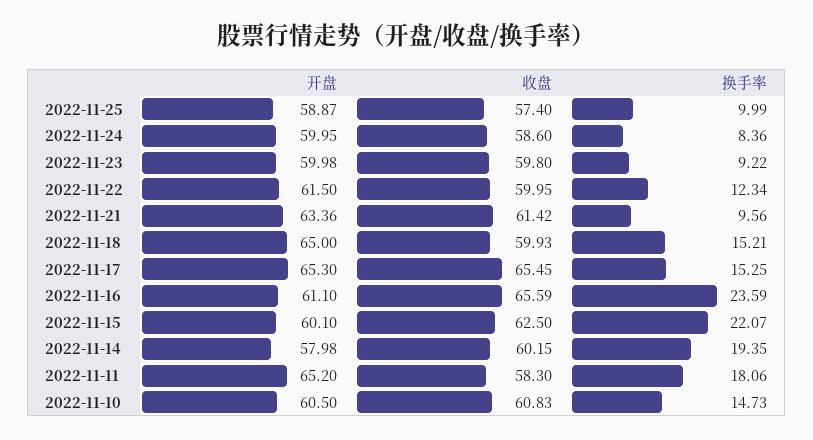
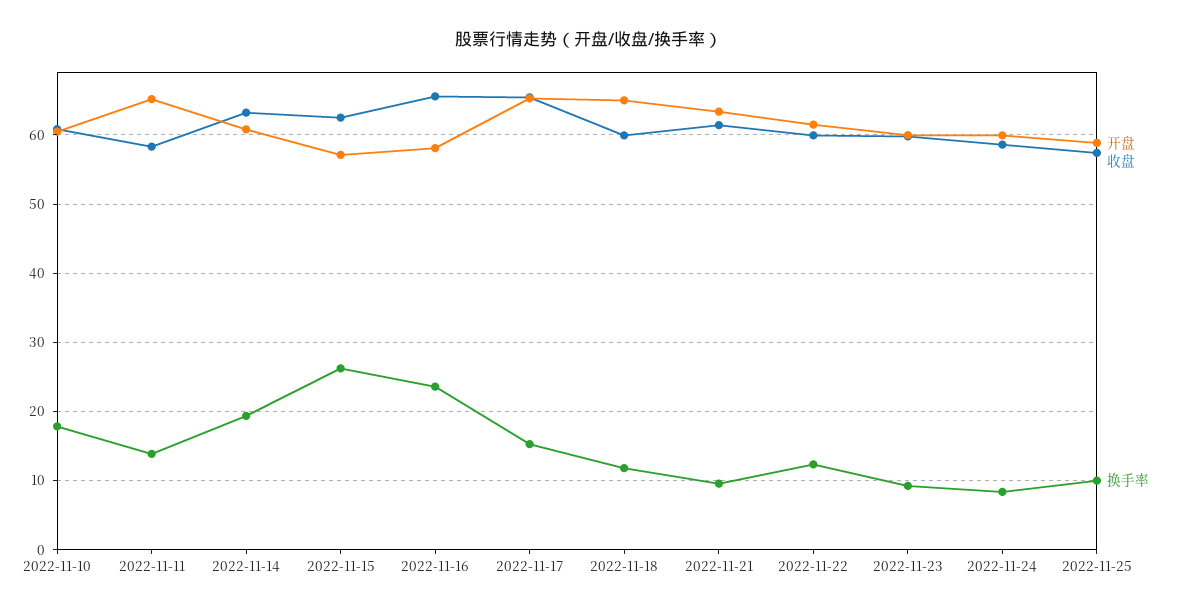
  {
    "开盘": {
      "2022-11-25": 58.87,
      "2022-11-24": 59.95,
      "2022-11-23": 59.98,
      "2022-11-22": 61.5,
      "2022-11-21": 63.36,
      "2022-11-18": 65,
      "2022-11-17": 65.3,
-     "2022-11-16": 61.1,
+     "2022-11-16": 58,
-     "2022-11-15": 60.1,
+     "2022-11-15": 57,
-     "2022-11-14": 57.98,
+     "2022-11-14": 61,
      "2022-11-11": 65.2,
      "2022-11-10": 60.5
    },
    "收盘": {
      "2022-11-25": 57.4,
      "2022-11-24": 58.6,
      "2022-11-23": 59.8,
      "2022-11-22": 59.95,
      "2022-11-21": 61.42,
      "2022-11-18": 59.93,
      "2022-11-17": 65.45,
      "2022-11-16": 65.59,
      "2022-11-15": 62.5,
-     "2022-11-14": 60.15,
+     "2022-11-14": 63,
      "2022-11-11": 58.3,
      "2022-11-10": 60.83
    },
    "换手率": {
      "2022-11-25": 9.99,
      "2022-11-24": 8.36,
      "2022-11-23": 9.22,
      "2022-11-22": 12.34,
      "2022-11-21": 9.56,
-     "2022-11-18": 15.21,
+     "2022-11-18": 12,
      "2022-11-17": 15.25,
      "2022-11-16": 23.59,
-     "2022-11-15": 22.07,
+     "2022-11-15": 26,
      "2022-11-14": 19.35,
-     "2022-11-11": 18.06,
+     "2022-11-11": 14,
-     "2022-11-10": 14.73
+     "2022-11-10": 18
    }
  }

